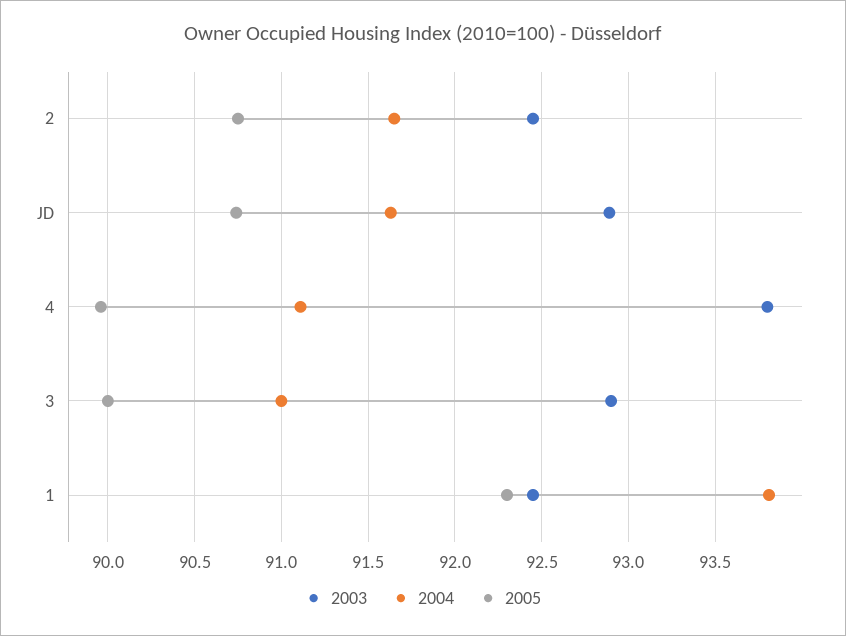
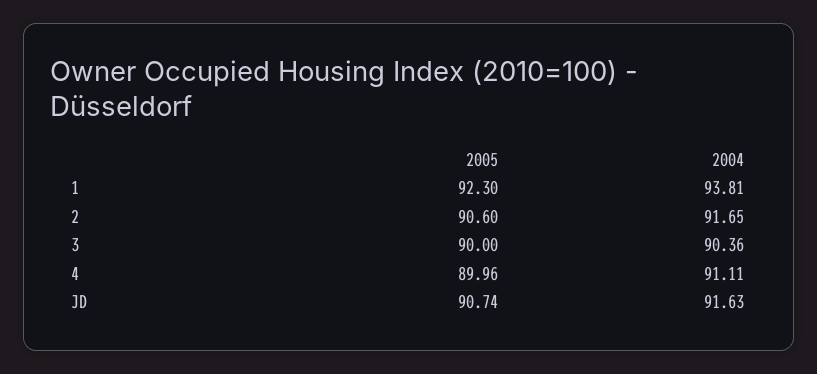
  {
-   "2003": {
-     "2": 92.45,
-     "JD": 92.9,
-     "4": 93.8,
-     "3": 92.9,
-     "1": 92.45
-   },
    "2004": {
      "2": 91.65,
      "JD": 91.63,
      "4": 91.11,
-     "3": 91,
+     "3": 90.36,
      "1": 93.81
    },
    "2005": {
-     "2": 90.75,
+     "2": 90.6,
      "JD": 90.74,
      "4": 89.96,
      "3": 90,
      "1": 92.3
    }
  }

